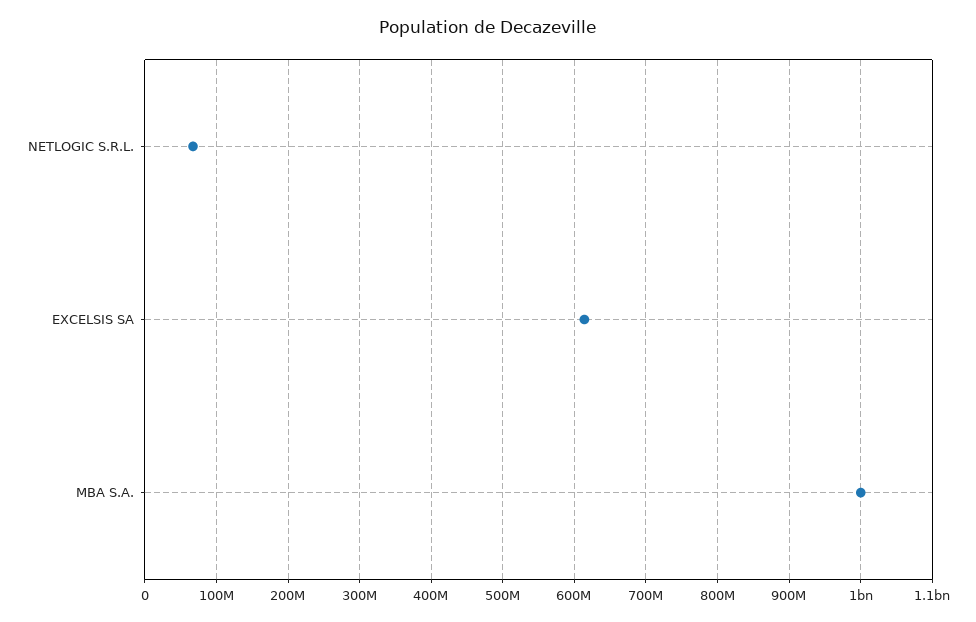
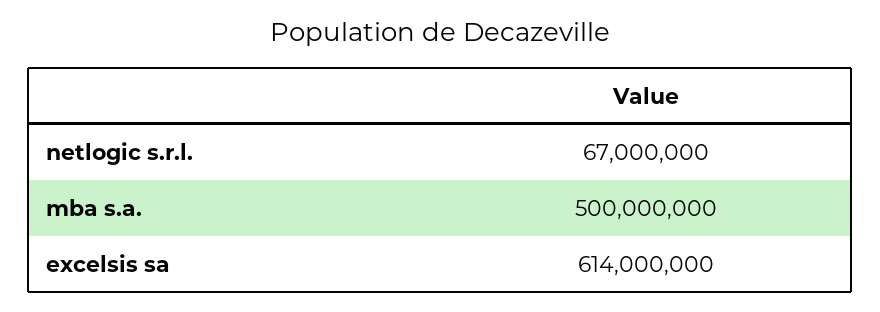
  {
    "NETLOGIC S.R.L.": 67000000,
    "EXCELSIS SA": 614000000,
-   "MBA S.A.": 1000000000
+   "MBA S.A.": 500000000
  }

